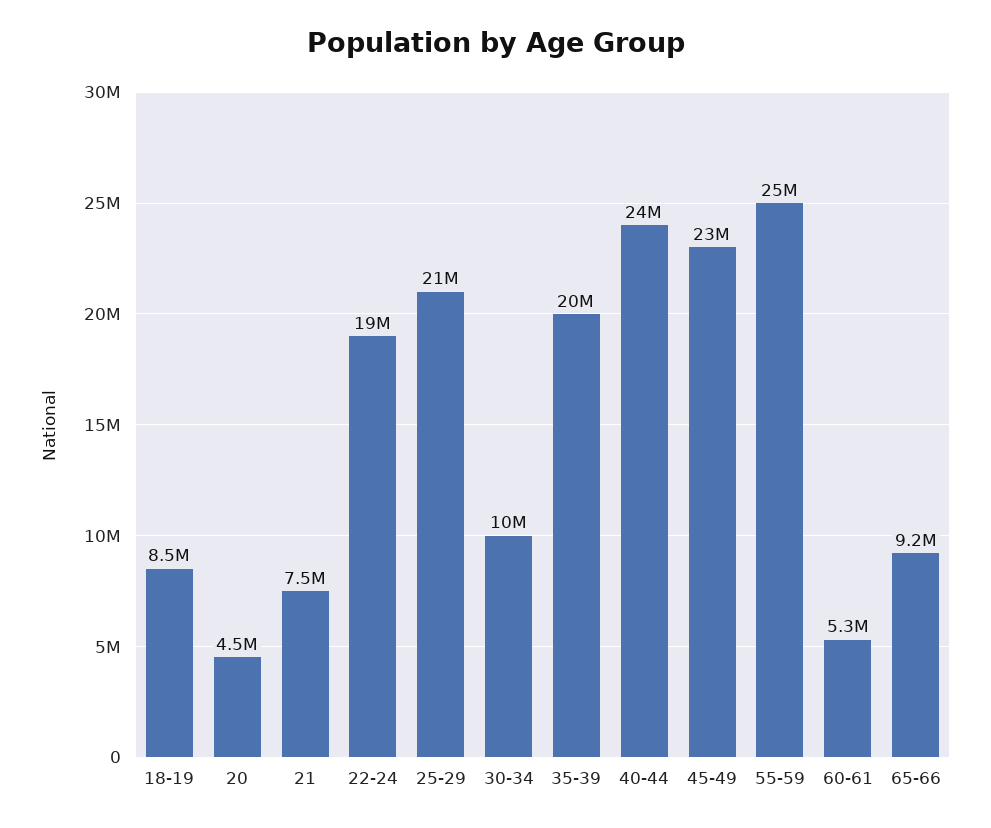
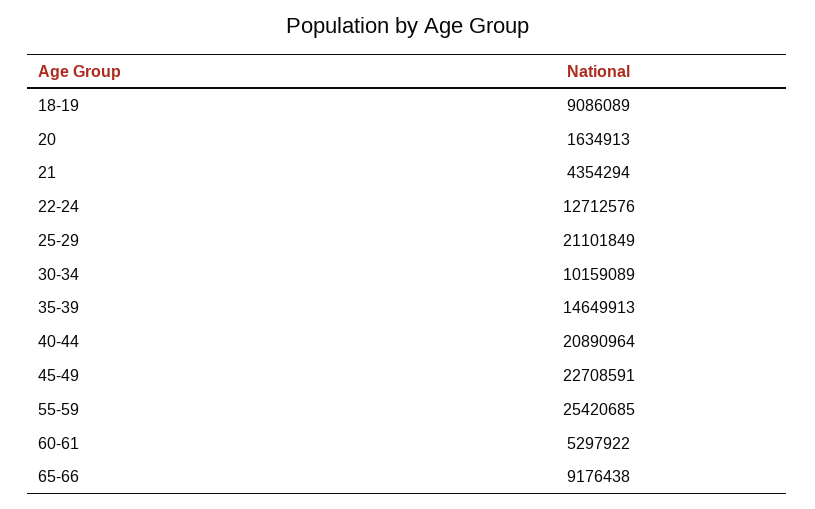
  {
-   "18-19": 8500000,
+   "18-19": 9086089,
-   "20": 4500000,
+   "20": 1634913,
-   "21": 7500000,
+   "21": 4354294,
-   "22-24": 19000000,
+   "22-24": 12712576,
    "25-29": 21101849,
    "30-34": 10159089,
-   "35-39": 20000000,
+   "35-39": 14649913,
-   "40-44": 24000000,
+   "40-44": 20890964,
    "45-49": 22708591,
    "55-59": 25420685,
    "60-61": 5297922,
    "65-66": 9176438
  }

